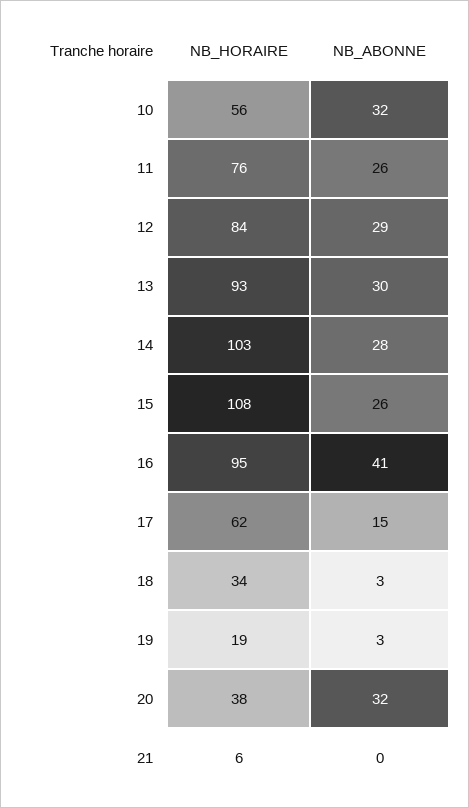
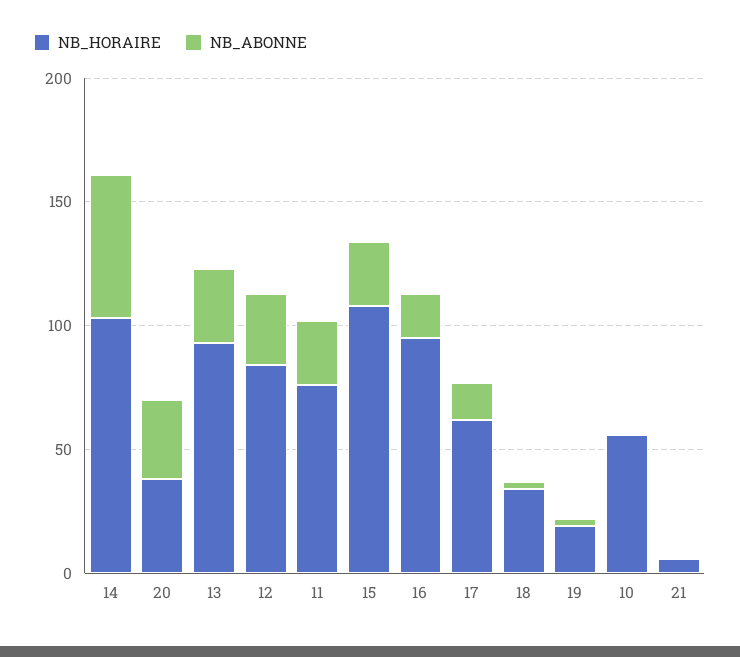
  {
    "NB_HORAIRE": {
      "10": 56,
      "11": 76,
      "12": 84,
      "13": 93,
      "14": 103,
      "15": 108,
      "16": 95,
      "17": 62,
      "18": 34,
      "19": 19,
      "20": 38,
      "21": 6
    },
    "NB_ABONNE": {
-     "10": 32,
+     "10": 0,
      "11": 26,
      "12": 29,
      "13": 30,
-     "14": 28,
+     "14": 60,
      "15": 26,
-     "16": 41,
+     "16": 20,
      "17": 15,
      "18": 3,
      "19": 3,
      "20": 32,
      "21": 0
    }
  }

